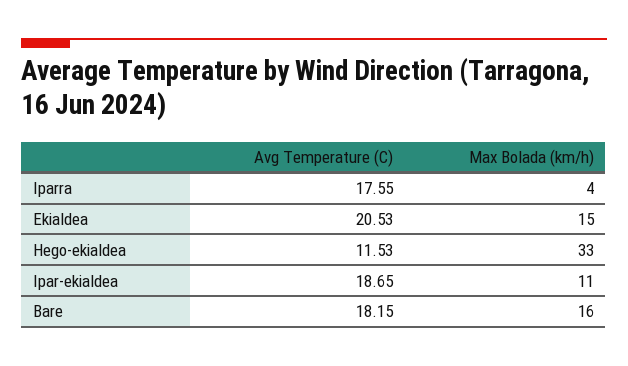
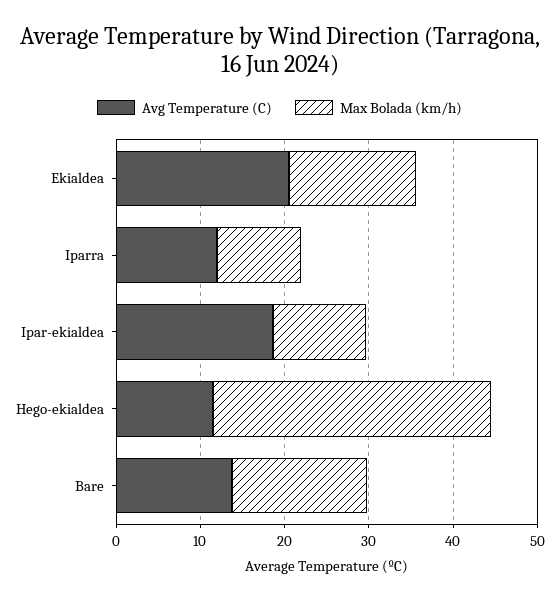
  {
    "Avg Temperature (C)": {
-     "Iparra": 17.55,
+     "Iparra": 12,
      "Ekialdea": 20.53,
      "Hego-ekialdea": 11.53,
      "Ipar-ekialdea": 18.65,
-     "Bare": 18.15
+     "Bare": 14
    },
    "Max Bolada (km/h)": {
-     "Iparra": 4,
+     "Iparra": 10,
      "Ekialdea": 15,
      "Hego-ekialdea": 33,
      "Ipar-ekialdea": 11,
      "Bare": 16
    }
  }

